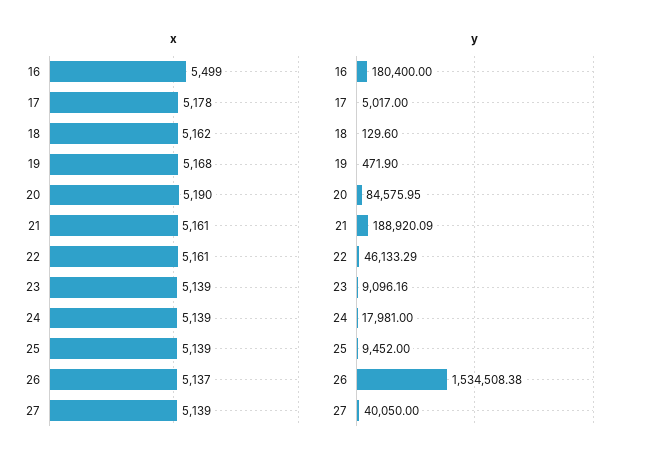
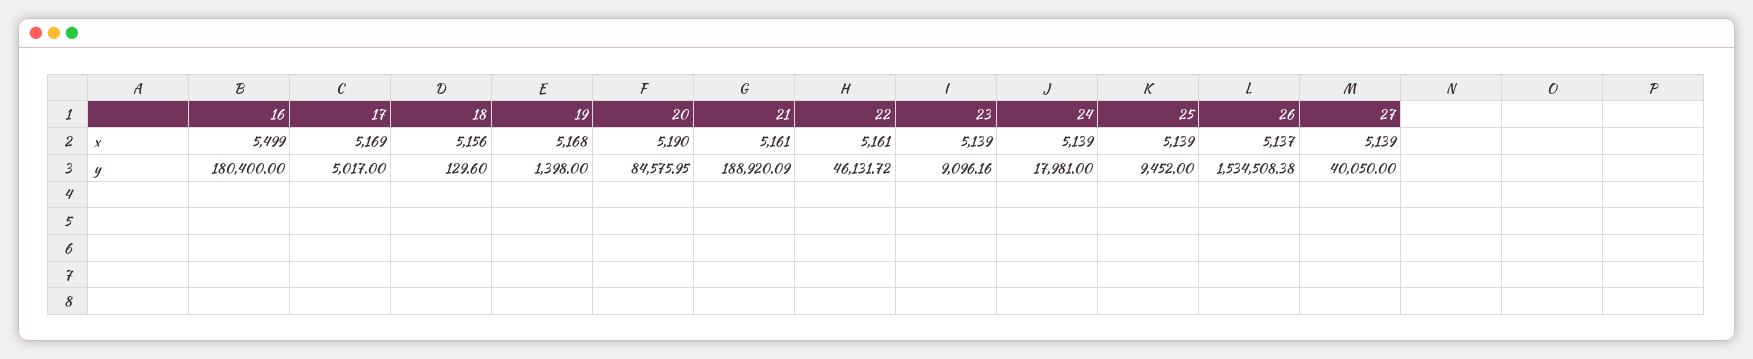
  {
    "x": {
      "16": 5499,
-     "17": 5178,
+     "17": 5169,
-     "18": 5162,
+     "18": 5156,
      "19": 5168,
      "20": 5190,
      "21": 5161,
      "22": 5161,
      "23": 5139,
      "24": 5139,
      "25": 5139,
      "26": 5137,
      "27": 5139
    },
    "y": {
      "16": 180400,
      "17": 5017,
      "18": 129.6,
-     "19": 471.9,
+     "19": 1398,
      "20": 84575.95,
      "21": 188920.09,
-     "22": 46133.29,
+     "22": 46131.72,
      "23": 9096.16,
      "24": 17981,
      "25": 9452,
      "26": 1534508.38,
      "27": 40050
    }
  }

